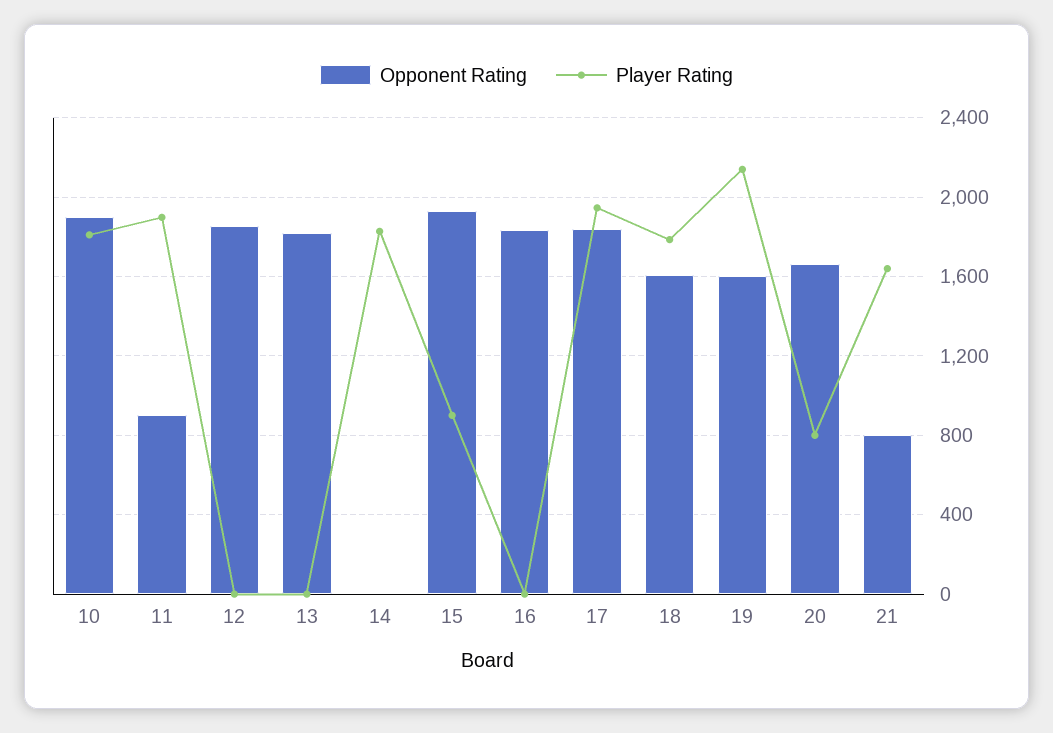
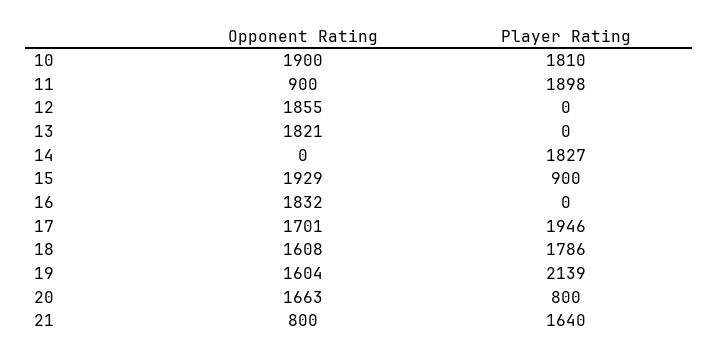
  {
    "Opponent Rating": {
      "10": 1900,
      "11": 900,
      "12": 1855,
      "13": 1821,
      "14": 0,
      "15": 1929,
      "16": 1832,
-     "17": 1850,
+     "17": 1701,
      "18": 1608,
      "19": 1604,
      "20": 1663,
      "21": 800
    },
    "Player Rating": {
      "10": 1810,
      "11": 1898,
      "12": 0,
      "13": 0,
      "14": 1827,
      "15": 900,
      "16": 0,
      "17": 1946,
      "18": 1786,
      "19": 2139,
      "20": 800,
      "21": 1640
    }
  }

